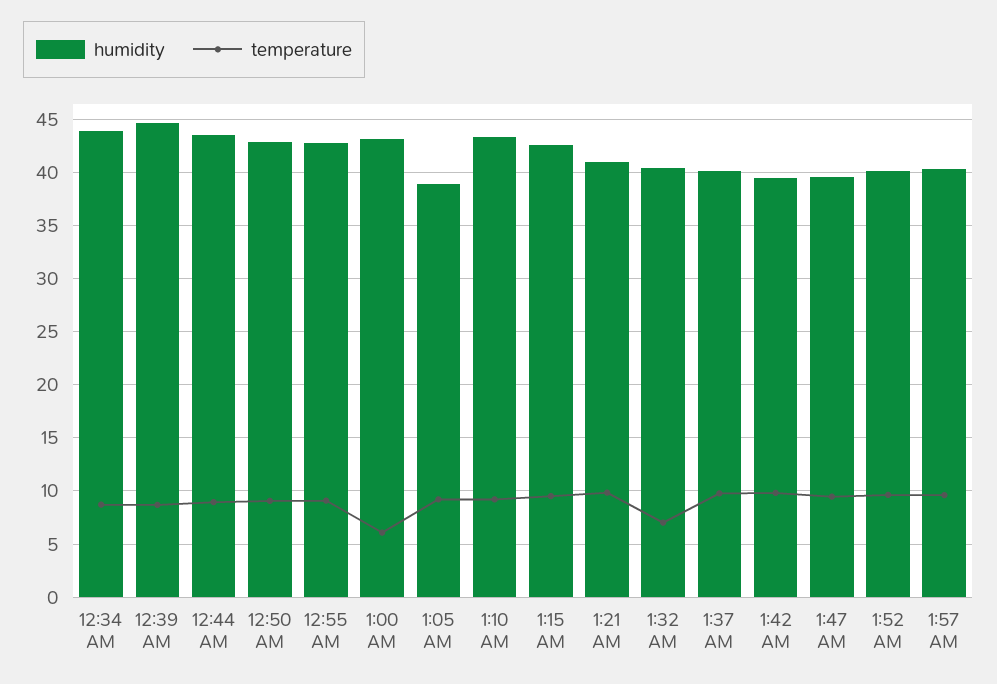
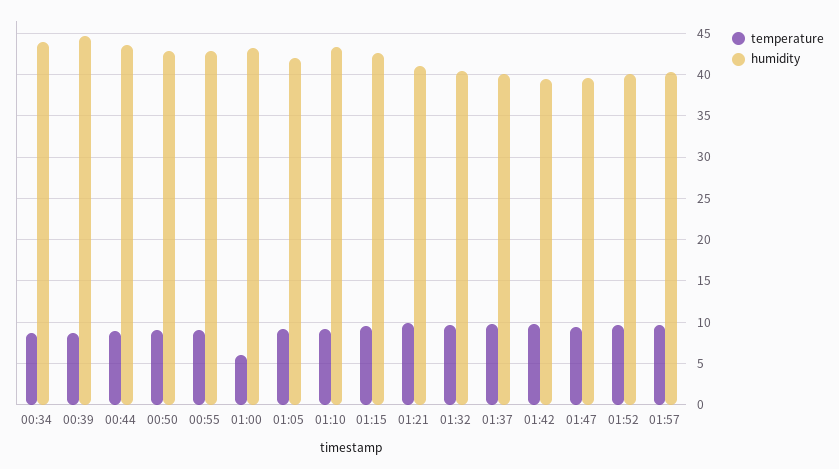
  {
    "humidity": {
      "12:34 AM": 44,
      "12:39 AM": 45,
      "12:44 AM": 44,
      "12:50 AM": 43,
      "12:55 AM": 43,
      "1:00 AM": 43,
-     "1:05 AM": 39,
+     "1:05 AM": 42,
      "1:10 AM": 43,
      "1:15 AM": 43,
      "1:21 AM": 41,
      "1:32 AM": 40,
      "1:37 AM": 40,
      "1:42 AM": 40,
      "1:47 AM": 40,
      "1:52 AM": 40,
      "1:57 AM": 40
    },
    "temperature": {
      "12:34 AM": 9,
      "12:39 AM": 9,
      "12:44 AM": 9,
      "12:50 AM": 9,
      "12:55 AM": 9,
      "1:00 AM": 6,
      "1:05 AM": 9,
      "1:10 AM": 9,
      "1:15 AM": 10,
      "1:21 AM": 10,
-     "1:32 AM": 7,
+     "1:32 AM": 10,
      "1:37 AM": 10,
      "1:42 AM": 10,
      "1:47 AM": 9,
      "1:52 AM": 10,
      "1:57 AM": 10
    }
  }

